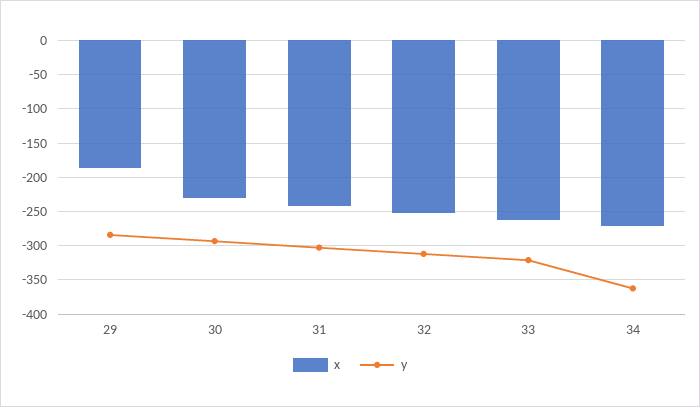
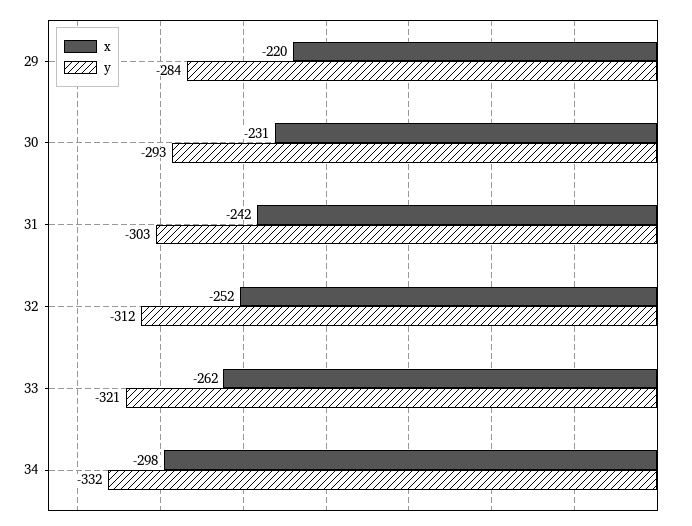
  {
    "x": {
-     "29": -190,
+     "29": -220,
      "30": -231,
      "31": -242,
      "32": -252,
      "33": -262,
-     "34": -270
+     "34": -298
    },
    "y": {
      "29": -284,
      "30": -293,
      "31": -303,
      "32": -312,
      "33": -321,
-     "34": -360
+     "34": -332
    }
  }

